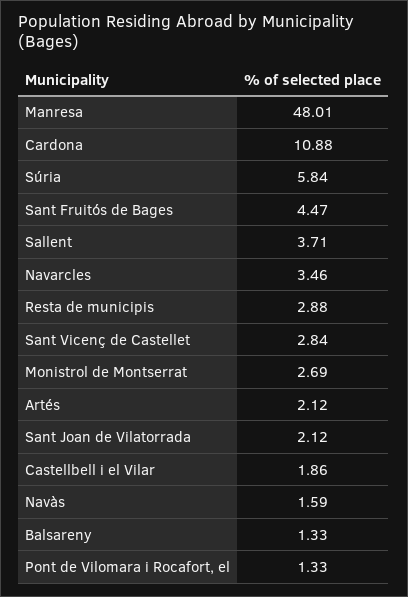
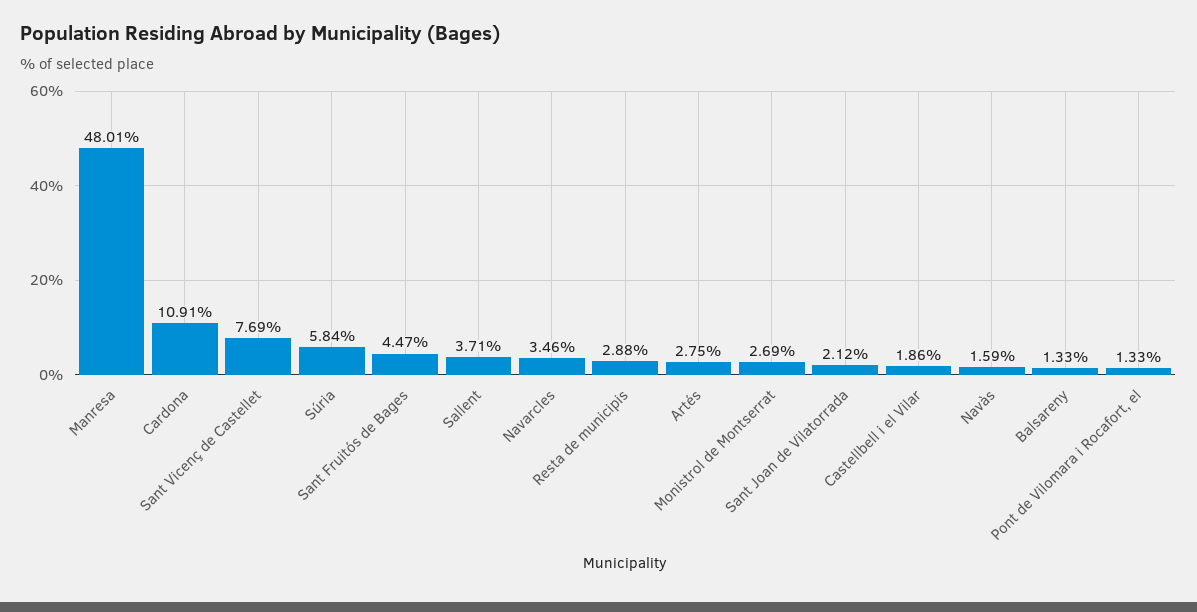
  {
    "Manresa": 48.01,
-   "Cardona": 10.88,
+   "Cardona": 10.91,
    "Súria": 5.84,
    "Sant Fruitós de Bages": 4.47,
    "Sallent": 3.71,
    "Navarcles": 3.46,
    "Resta de municipis": 2.88,
-   "Sant Vicenç de Castellet": 2.84,
+   "Sant Vicenç de Castellet": 7.69,
    "Monistrol de Montserrat": 2.69,
-   "Artés": 2.12,
+   "Artés": 2.75,
    "Sant Joan de Vilatorrada": 2.12,
    "Castellbell i el Vilar": 1.86,
    "Navàs": 1.59,
    "Balsareny": 1.33,
    "Pont de Vilomara i Rocafort, el": 1.33
  }

